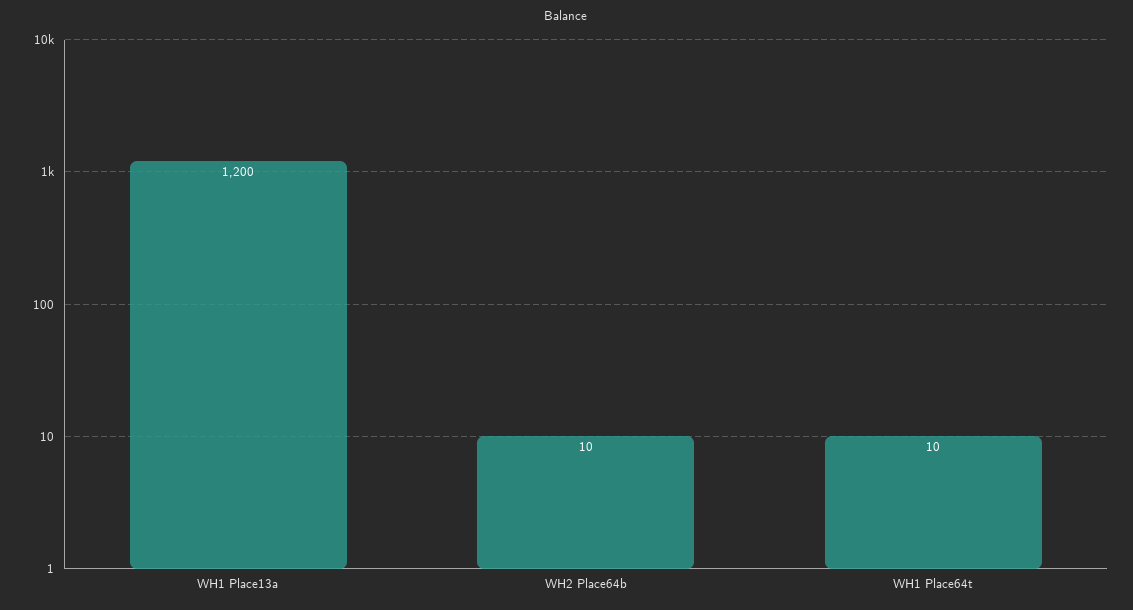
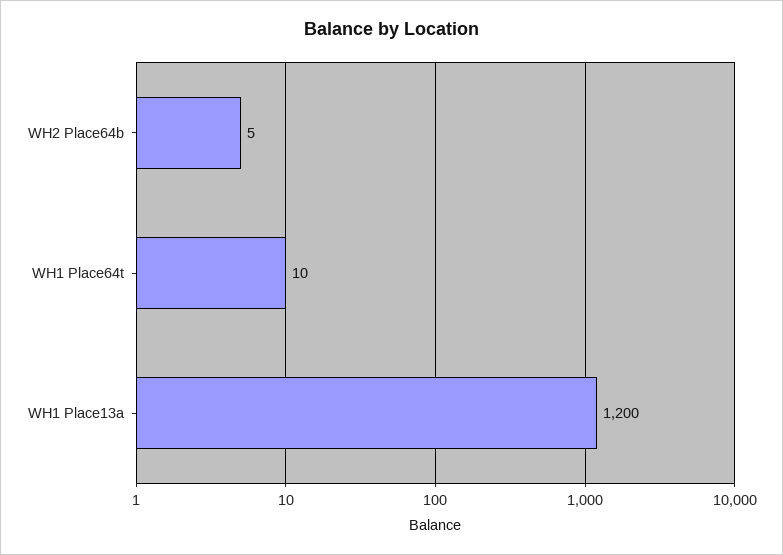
  {
    "WH1 Place13a": 1200,
-   "WH2 Place64b": 10,
+   "WH2 Place64b": 5,
    "WH1 Place64t": 10
  }

